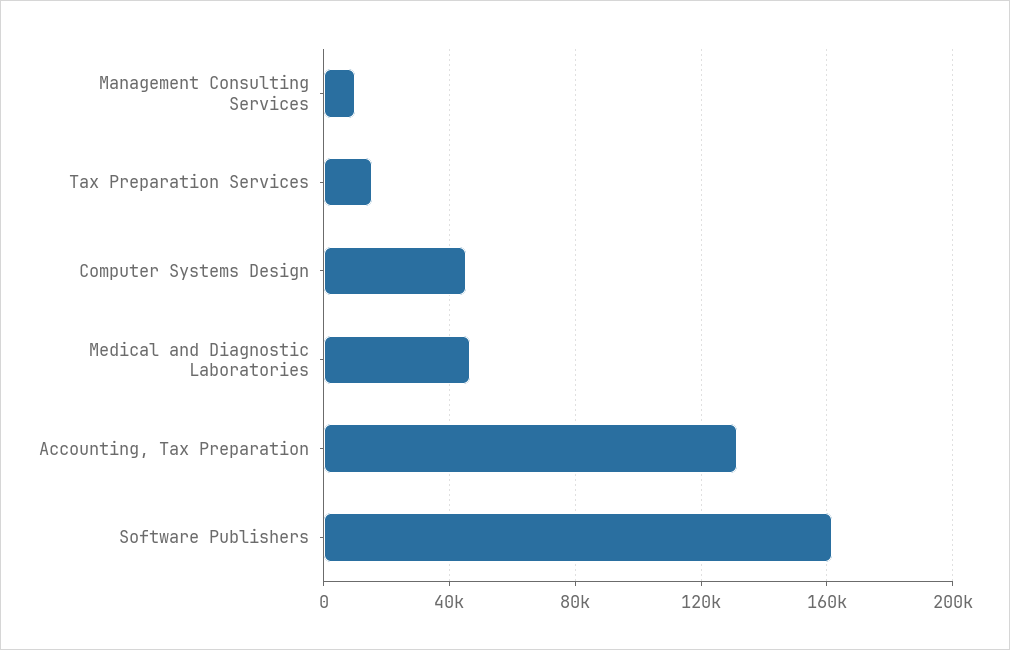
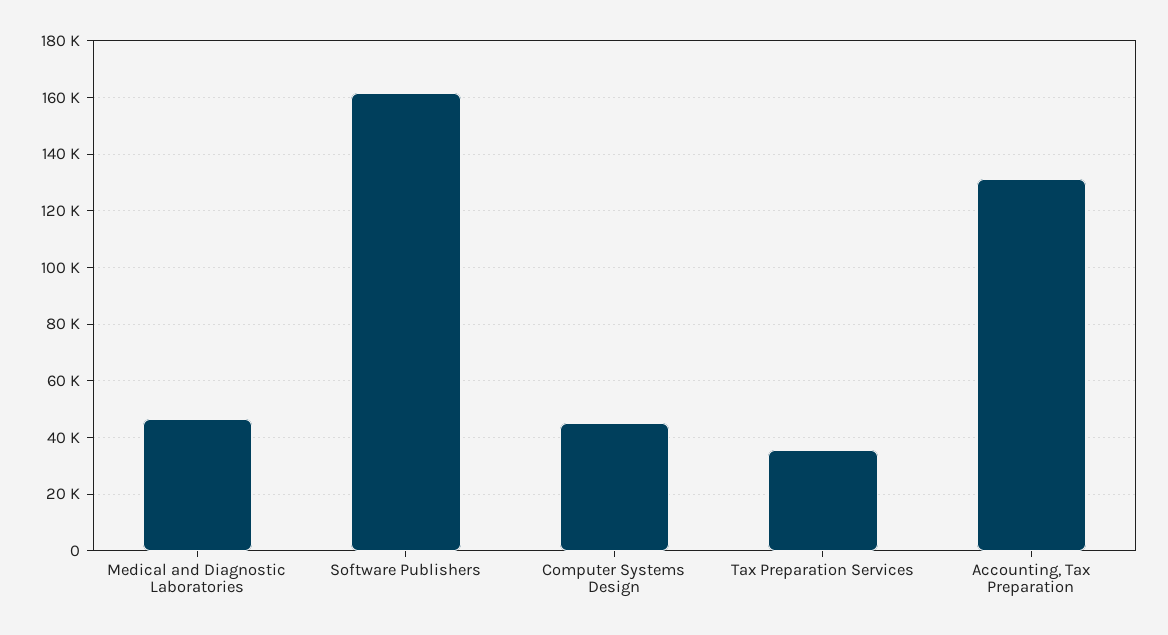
  {
-   "Management Consulting Services": 10000,
-   "Tax Preparation Services": 15000,
+   "Tax Preparation Services": 35000,
    "Computer Systems Design": 45000,
    "Medical and Diagnostic Laboratories": 47500,
    "Accounting, Tax Preparation": 132500,
    "Software Publishers": 162500
  }

